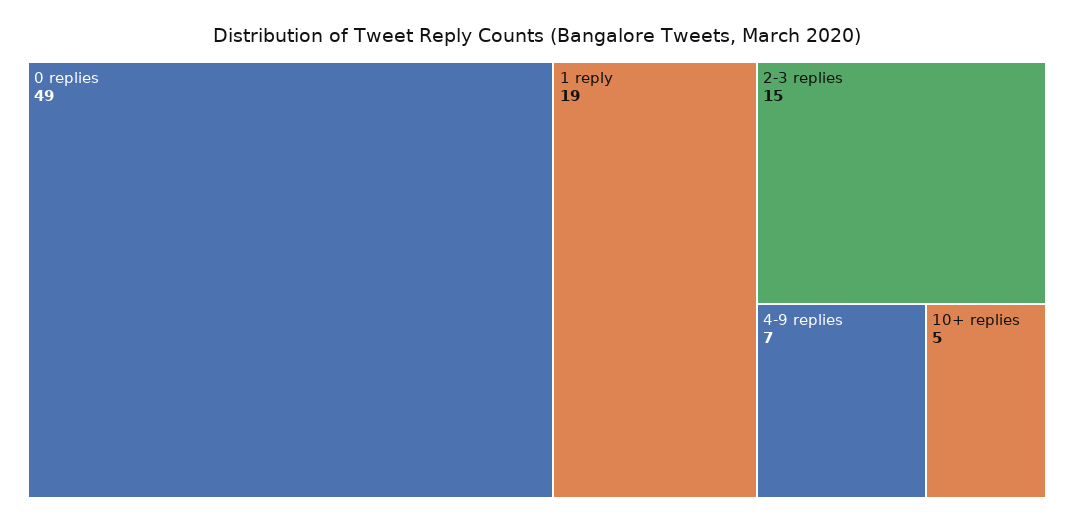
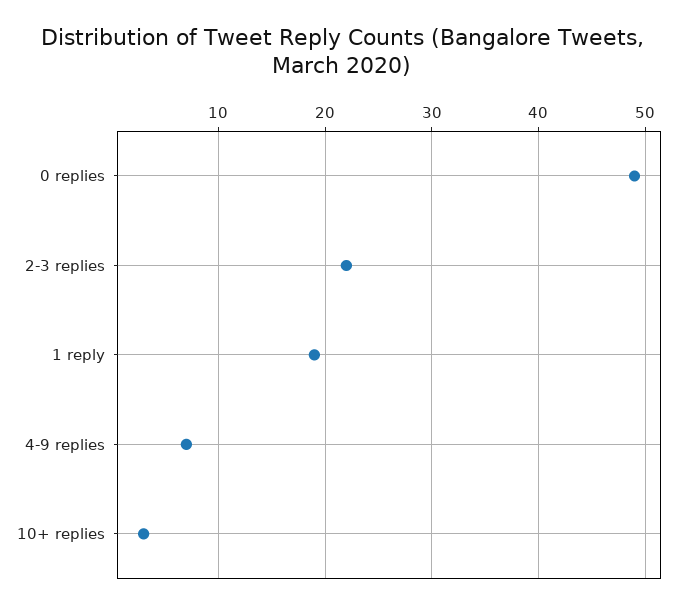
  {
    "0 replies": 49,
    "1 reply": 19,
-   "2-3 replies": 15,
+   "2-3 replies": 22,
    "4-9 replies": 7,
-   "10+ replies": 5
+   "10+ replies": 3
  }

